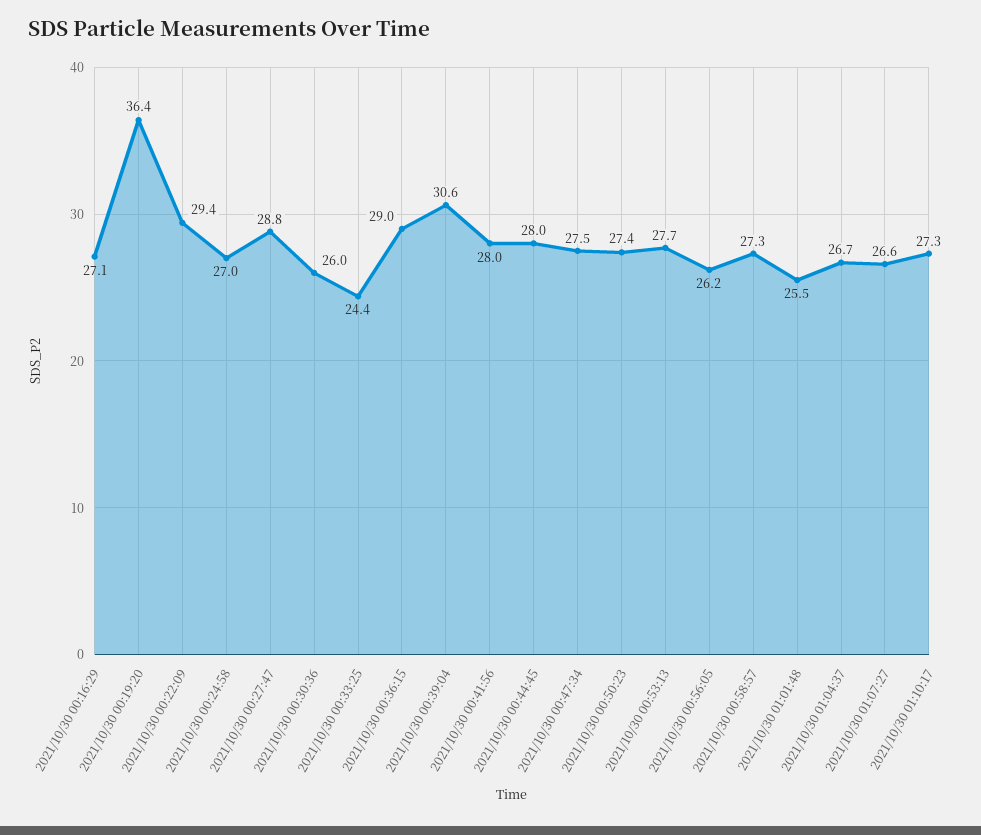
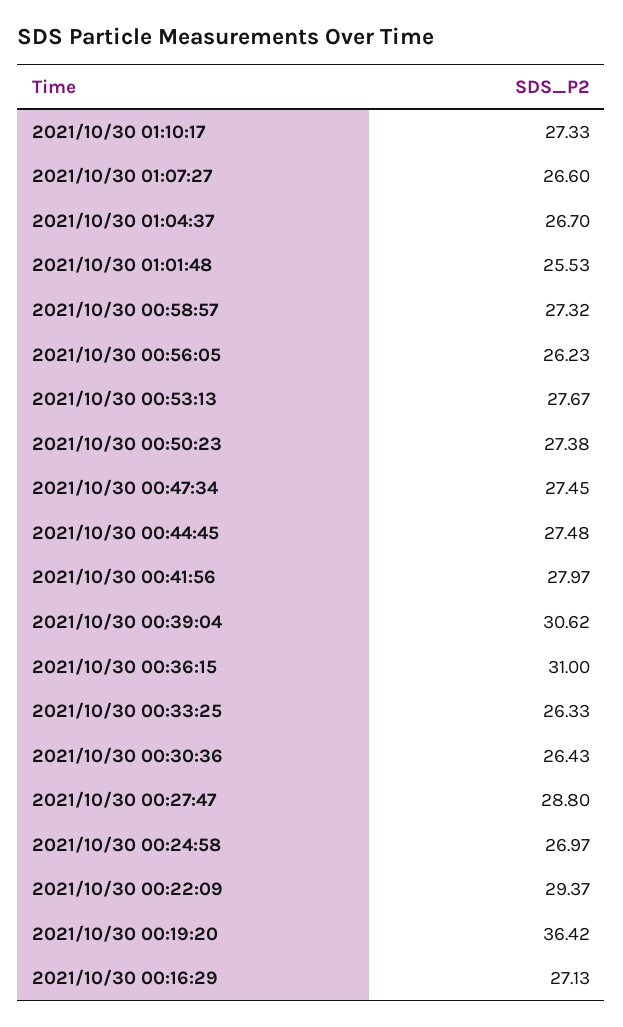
  {
    "2021/10/30 00:16:29": 27.13,
    "2021/10/30 00:19:20": 36.42,
    "2021/10/30 00:22:09": 29.37,
    "2021/10/30 00:24:58": 26.97,
    "2021/10/30 00:27:47": 28.8,
-   "2021/10/30 00:30:36": 26,
+   "2021/10/30 00:30:36": 26.43,
-   "2021/10/30 00:33:25": 24.4,
+   "2021/10/30 00:33:25": 26.33,
-   "2021/10/30 00:36:15": 29,
+   "2021/10/30 00:36:15": 31,
    "2021/10/30 00:39:04": 30.62,
    "2021/10/30 00:41:56": 27.97,
-   "2021/10/30 00:44:45": 28,
+   "2021/10/30 00:44:45": 27.48,
    "2021/10/30 00:47:34": 27.45,
    "2021/10/30 00:50:23": 27.38,
    "2021/10/30 00:53:13": 27.67,
    "2021/10/30 00:56:05": 26.23,
    "2021/10/30 00:58:57": 27.32,
    "2021/10/30 01:01:48": 25.53,
    "2021/10/30 01:04:37": 26.7,
    "2021/10/30 01:07:27": 26.6,
    "2021/10/30 01:10:17": 27.33
  }

